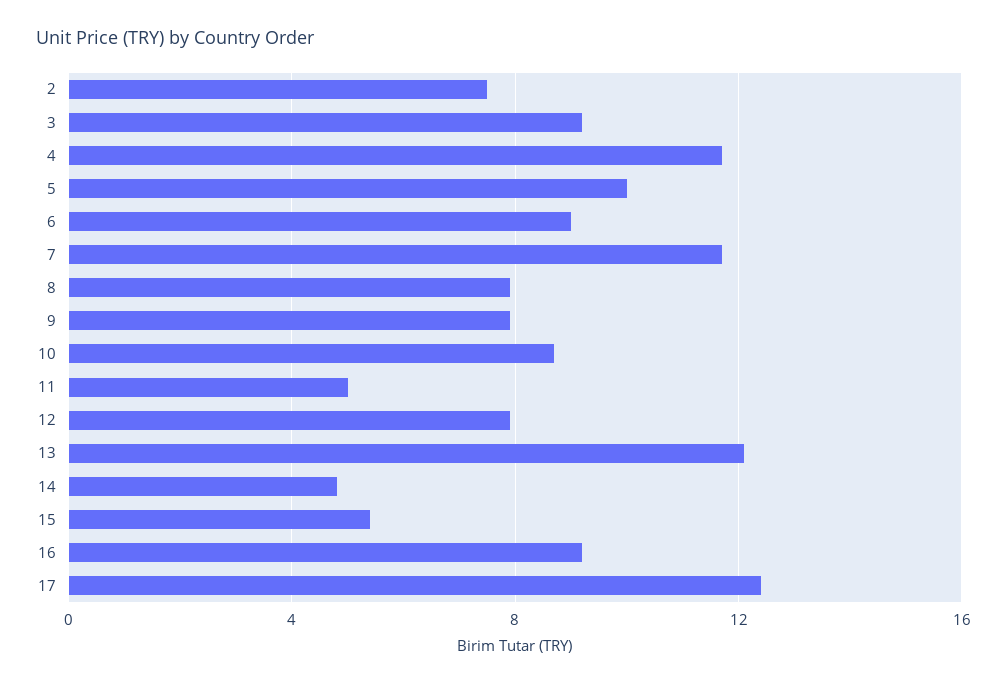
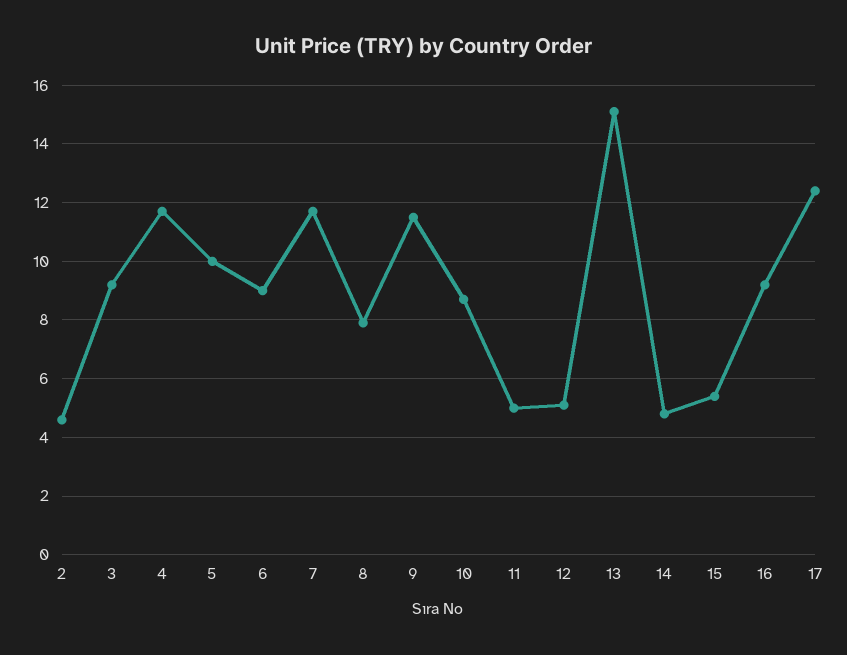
  {
-   "2": 7.5,
+   "2": 4.5,
    "3": 9,
    "4": 11.5,
    "5": 10,
    "6": 9,
    "7": 11.5,
    "8": 8,
-   "9": 8,
+   "9": 11.5,
    "10": 8.5,
    "11": 5,
-   "12": 8,
+   "12": 5,
-   "13": 12,
+   "13": 15,
    "14": 5,
    "15": 5.5,
    "16": 9,
    "17": 12.5
  }

